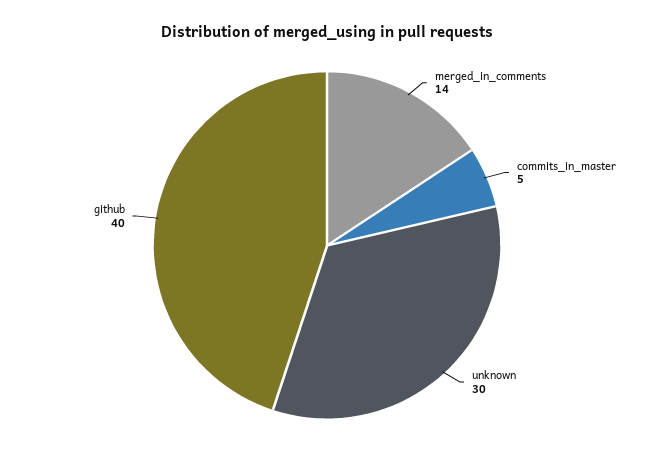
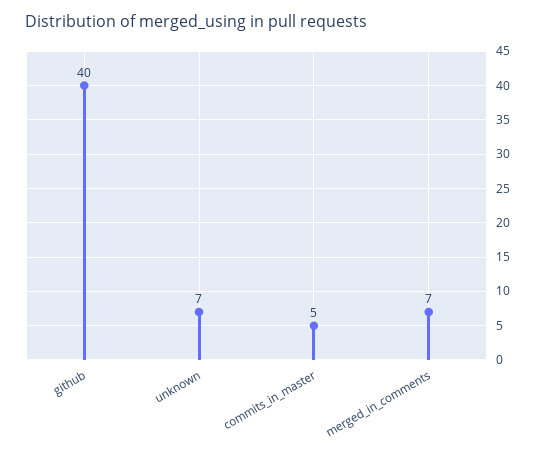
  {
-   "merged_in_comments": 14,
+   "merged_in_comments": 7,
    "commits_in_master": 5,
-   "unknown": 30,
+   "unknown": 7,
    "github": 40
  }

